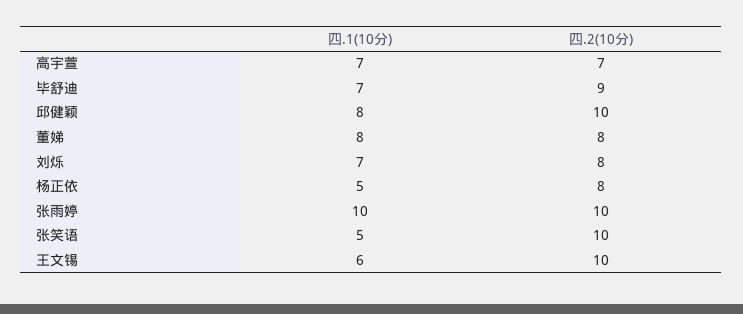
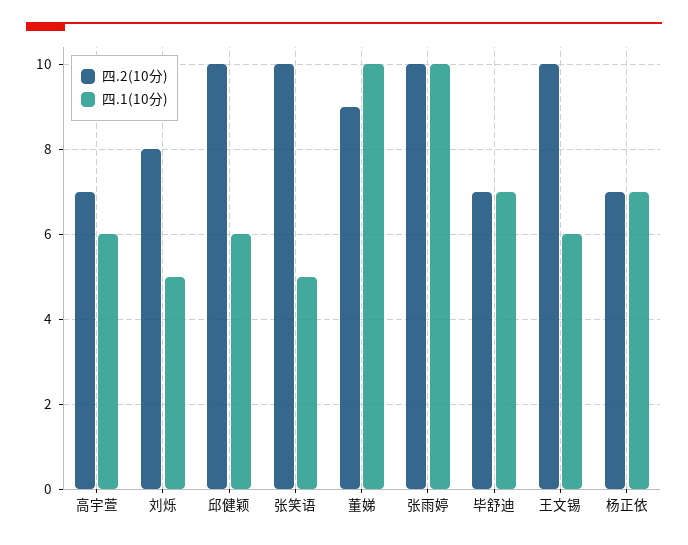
  {
    "四.1(10分)": {
-     "高宇萱": 7,
+     "高宇萱": 6,
      "毕舒迪": 7,
-     "邱健颖": 8,
+     "邱健颖": 6,
-     "董娣": 8,
+     "董娣": 10,
-     "刘烁": 7,
+     "刘烁": 5,
-     "杨正依": 5,
+     "杨正依": 7,
      "张雨婷": 10,
      "张笑语": 5,
      "王文锡": 6
    },
    "四.2(10分)": {
      "高宇萱": 7,
-     "毕舒迪": 9,
+     "毕舒迪": 7,
      "邱健颖": 10,
-     "董娣": 8,
+     "董娣": 9,
      "刘烁": 8,
-     "杨正依": 8,
+     "杨正依": 7,
      "张雨婷": 10,
      "张笑语": 10,
      "王文锡": 10
    }
  }

